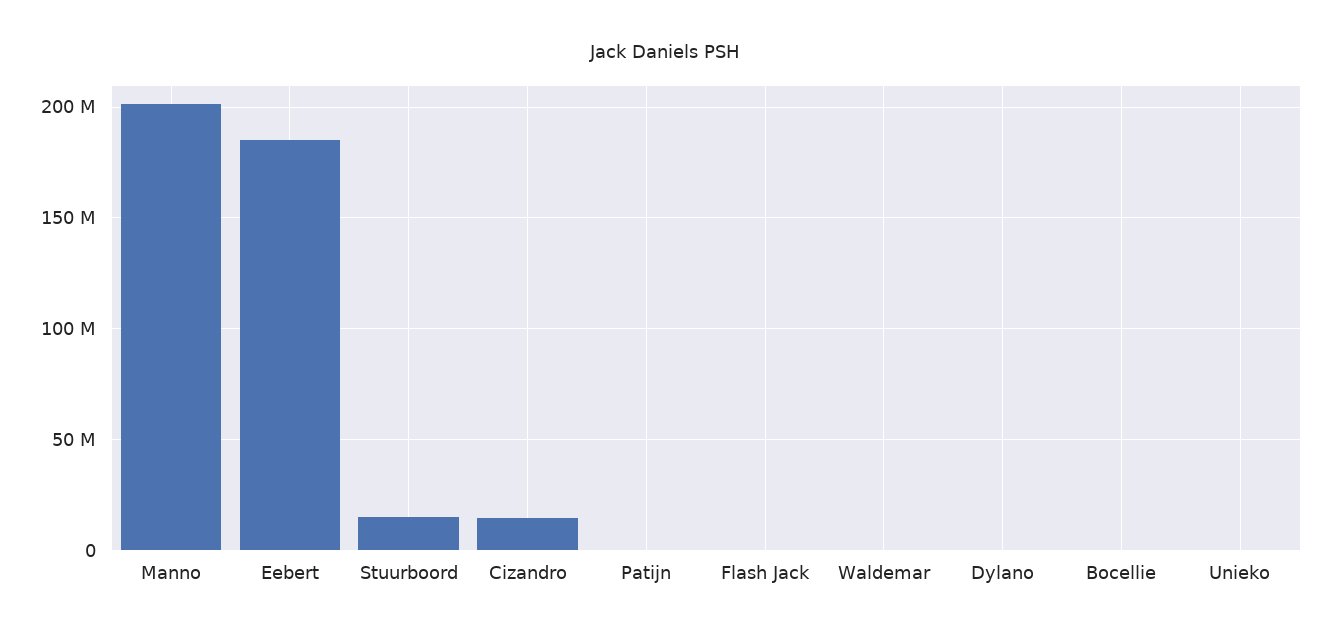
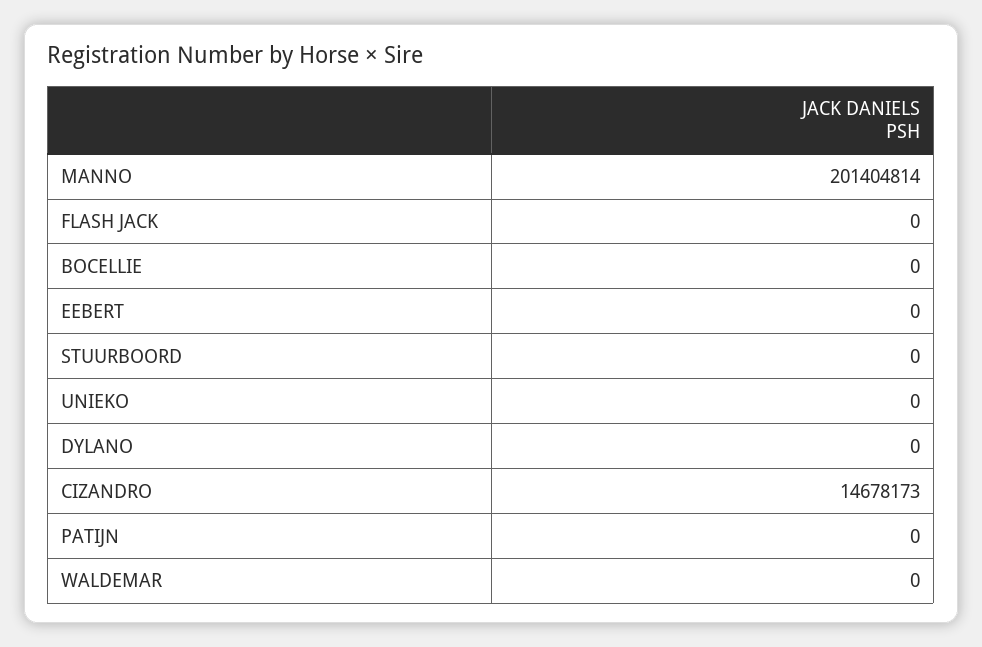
  {
    "Manno": 201404814,
-   "Eebert": 185000000,
+   "Eebert": 0,
-   "Stuurboord": 15000000,
+   "Stuurboord": 0,
    "Cizandro": 14678173,
    "Patijn": 0,
    "Flash Jack": 0,
    "Waldemar": 0,
    "Dylano": 0,
    "Bocellie": 0,
    "Unieko": 0
  }

